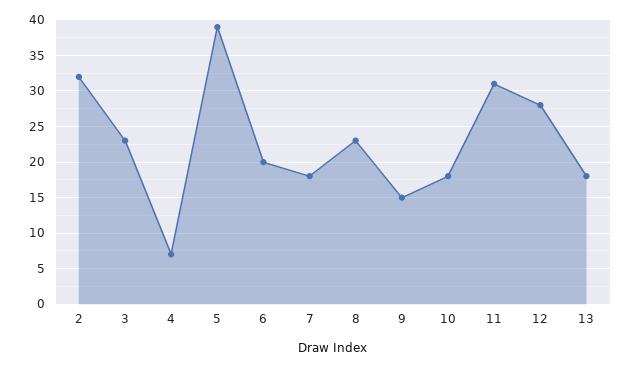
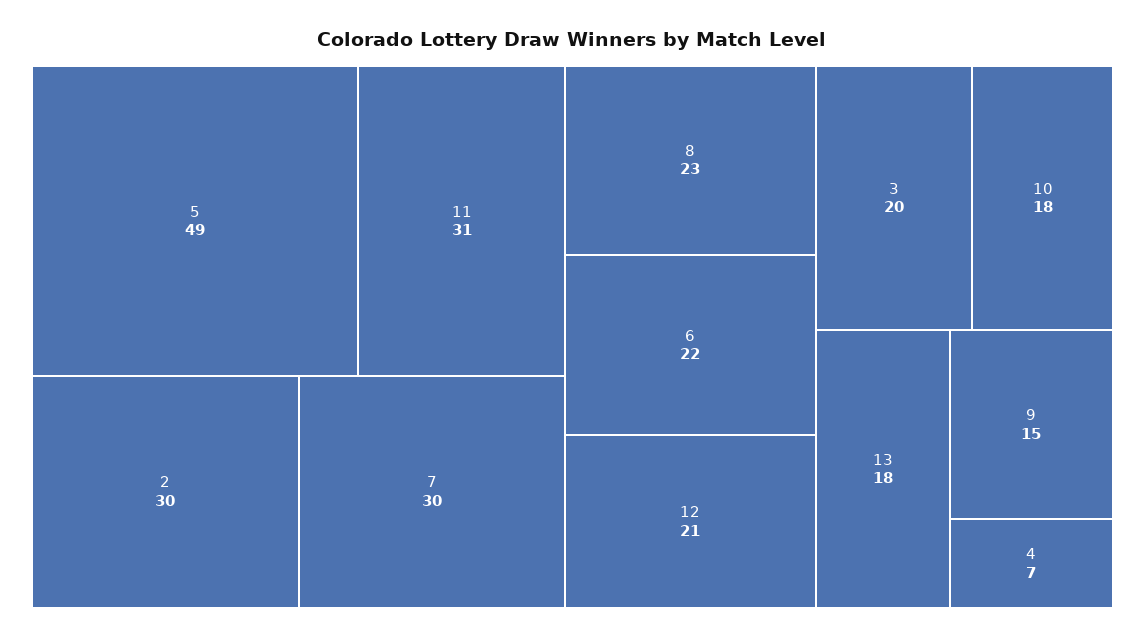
  {
-   "2": 32,
+   "2": 30,
-   "3": 23,
+   "3": 20,
    "4": 7,
-   "5": 39,
+   "5": 49,
-   "6": 20,
+   "6": 22,
-   "7": 18,
+   "7": 30,
    "8": 23,
    "9": 15,
    "10": 18,
    "11": 31,
-   "12": 28,
+   "12": 21,
    "13": 18
  }

